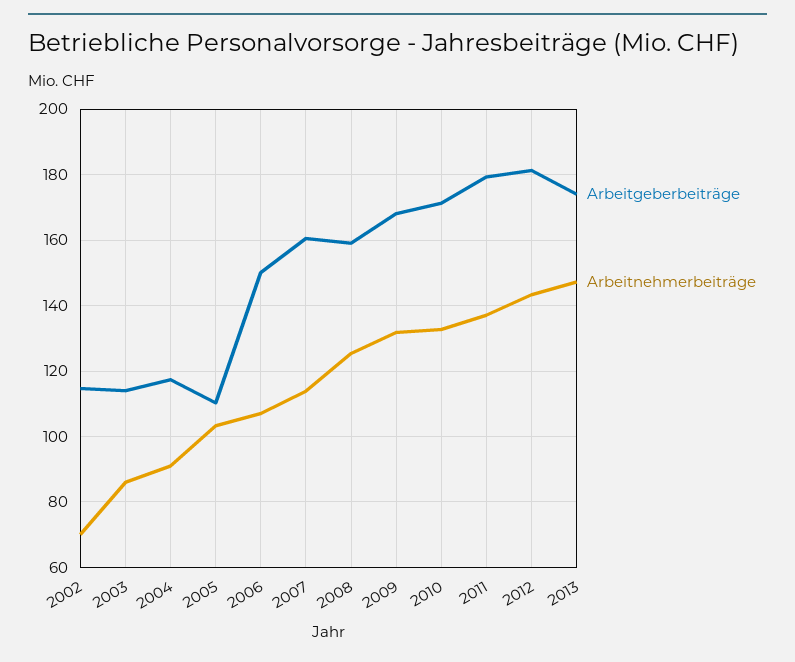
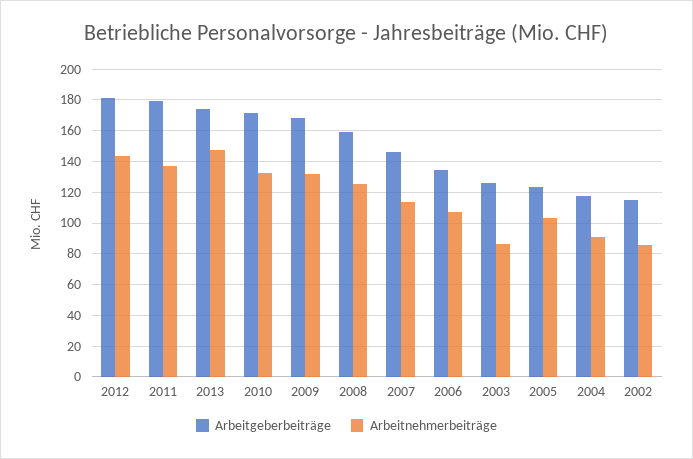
  {
    "Arbeitgeberbeiträge": {
      "2002": 114,
-     "2003": 114,
+     "2003": 125,
      "2004": 118,
-     "2005": 110,
+     "2005": 125,
-     "2006": 150,
+     "2006": 135,
-     "2007": 160,
+     "2007": 145,
      "2008": 160,
      "2009": 168,
      "2010": 172,
      "2011": 180,
      "2012": 182,
      "2013": 174
    },
    "Arbeitnehmerbeiträge": {
-     "2002": 70,
+     "2002": 85,
      "2003": 86,
      "2004": 92,
      "2005": 104,
      "2006": 108,
      "2007": 114,
      "2008": 126,
      "2009": 132,
      "2010": 132,
      "2011": 138,
      "2012": 144,
      "2013": 148
    }
  }

